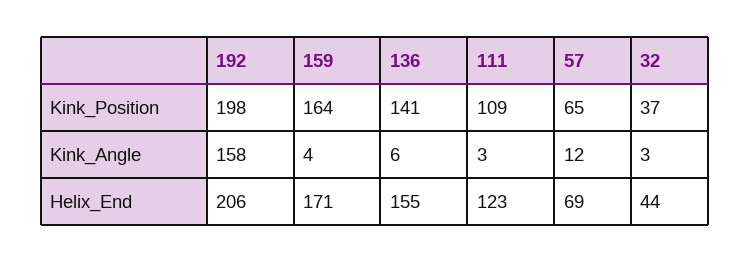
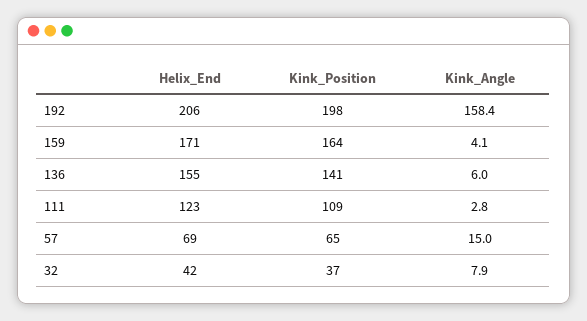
  {
    "192": {
      "Kink_Position": 198,
      "Kink_Angle": 158.4,
      "Helix_End": 206
    },
    "159": {
      "Kink_Position": 164,
      "Kink_Angle": 4.1,
      "Helix_End": 171
    },
    "136": {
      "Kink_Position": 141,
      "Kink_Angle": 6,
      "Helix_End": 155
    },
    "111": {
      "Kink_Position": 109,
      "Kink_Angle": 2.8,
      "Helix_End": 123
    },
    "57": {
      "Kink_Position": 65,
-     "Kink_Angle": 12,
+     "Kink_Angle": 15,
      "Helix_End": 69
    },
    "32": {
      "Kink_Position": 37,
-     "Kink_Angle": 3,
+     "Kink_Angle": 7.9,
-     "Helix_End": 44
+     "Helix_End": 42
    }
  }

